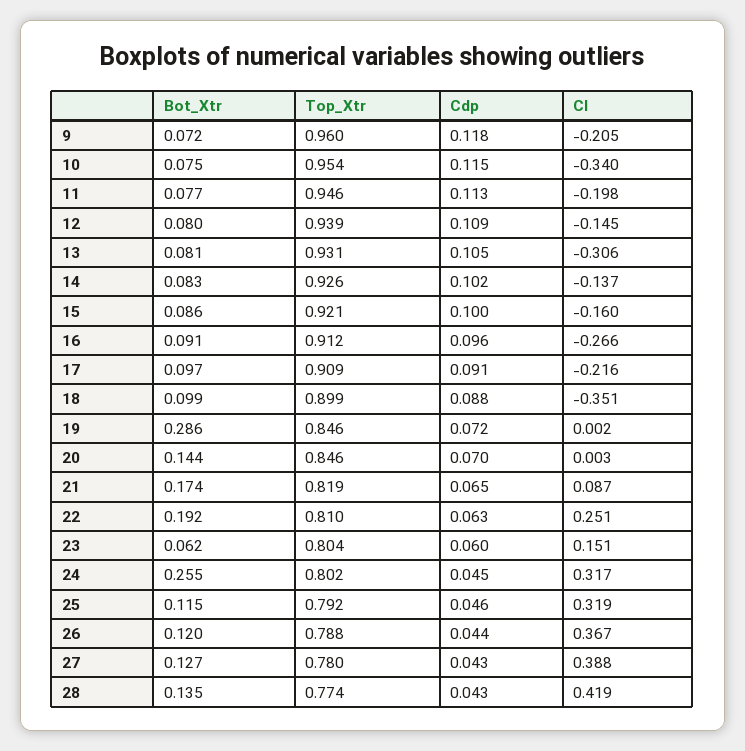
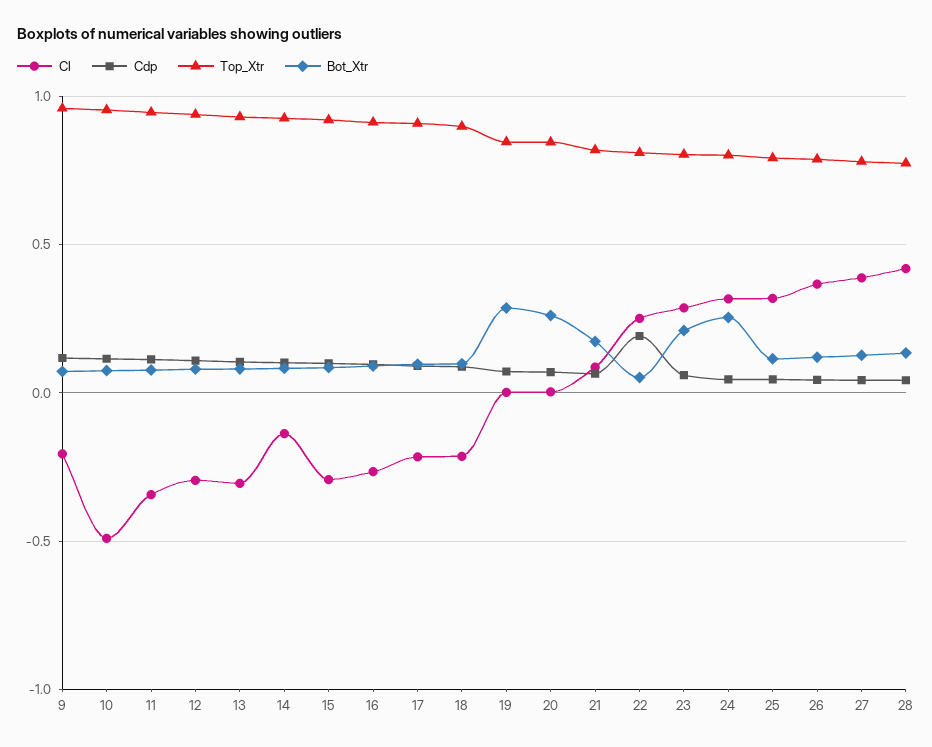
  {
    "Bot_Xtr": {
      "9": 0.072,
      "10": 0.075,
      "11": 0.077,
      "12": 0.08,
      "13": 0.081,
      "14": 0.083,
      "15": 0.086,
      "16": 0.091,
      "17": 0.097,
      "18": 0.099,
      "19": 0.286,
-     "20": 0.144,
+     "20": 0.25,
      "21": 0.174,
-     "22": 0.192,
+     "22": 0.05,
-     "23": 0.062,
+     "23": 0.2,
      "24": 0.255,
      "25": 0.115,
      "26": 0.12,
      "27": 0.127,
      "28": 0.135
    },
    "Top_Xtr": {
      "9": 0.96,
      "10": 0.954,
      "11": 0.946,
      "12": 0.939,
      "13": 0.931,
      "14": 0.926,
      "15": 0.921,
      "16": 0.912,
      "17": 0.909,
      "18": 0.899,
      "19": 0.846,
      "20": 0.846,
      "21": 0.819,
      "22": 0.81,
      "23": 0.804,
      "24": 0.802,
      "25": 0.792,
      "26": 0.788,
      "27": 0.78,
      "28": 0.774
    },
    "Cdp": {
      "9": 0.118,
      "10": 0.115,
      "11": 0.113,
      "12": 0.109,
      "13": 0.105,
      "14": 0.102,
      "15": 0.1,
      "16": 0.096,
      "17": 0.091,
      "18": 0.088,
      "19": 0.072,
      "20": 0.07,
      "21": 0.065,
-     "22": 0.063,
+     "22": 0.2,
      "23": 0.06,
      "24": 0.045,
      "25": 0.046,
      "26": 0.044,
      "27": 0.043,
      "28": 0.043
    },
    "Cl": {
      "9": -0.205,
-     "10": -0.34,
+     "10": -0.5,
-     "11": -0.198,
+     "11": -0.35,
-     "12": -0.145,
+     "12": -0.3,
      "13": -0.306,
      "14": -0.137,
-     "15": -0.16,
+     "15": -0.3,
      "16": -0.266,
      "17": -0.216,
-     "18": -0.351,
+     "18": -0.2,
      "19": 0.002,
      "20": 0.003,
      "21": 0.087,
      "22": 0.251,
-     "23": 0.151,
+     "23": 0.3,
      "24": 0.317,
      "25": 0.319,
      "26": 0.367,
      "27": 0.388,
      "28": 0.419
    }
  }

